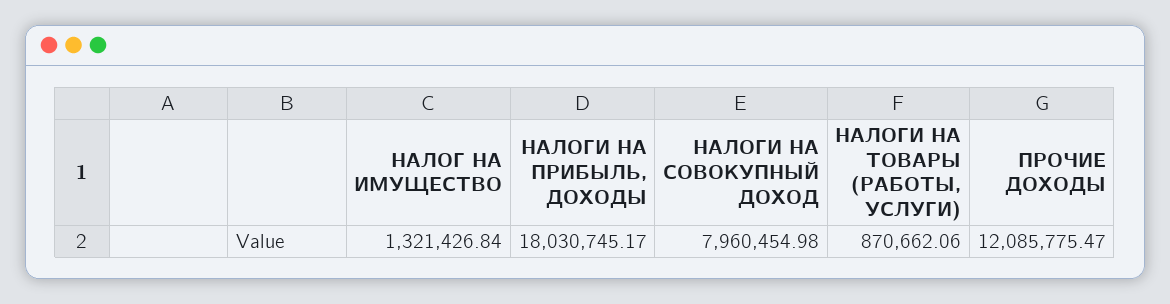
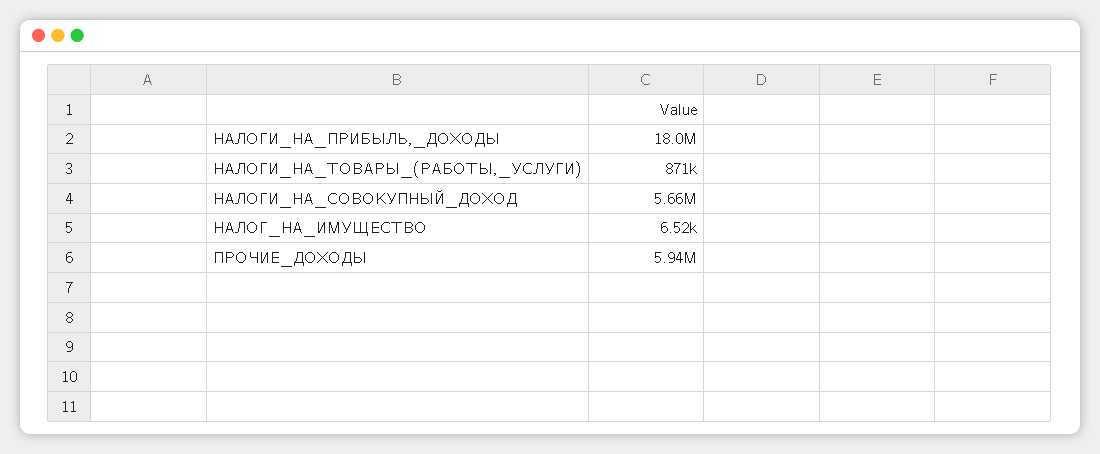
  {
-   "НАЛОГ НА ИМУЩЕСТВО": 1321426.84,
+   "НАЛОГ НА ИМУЩЕСТВО": 6520,
    "НАЛОГИ НА ПРИБЫЛЬ, ДОХОДЫ": 18030745.17,
-   "НАЛОГИ НА СОВОКУПНЫЙ ДОХОД": 7960454.98,
+   "НАЛОГИ НА СОВОКУПНЫЙ ДОХОД": 5660000,
    "НАЛОГИ НА ТОВАРЫ (РАБОТЫ, УСЛУГИ)": 870662.06,
-   "ПРОЧИЕ ДОХОДЫ": 12085775.47
+   "ПРОЧИЕ ДОХОДЫ": 5940000
  }

